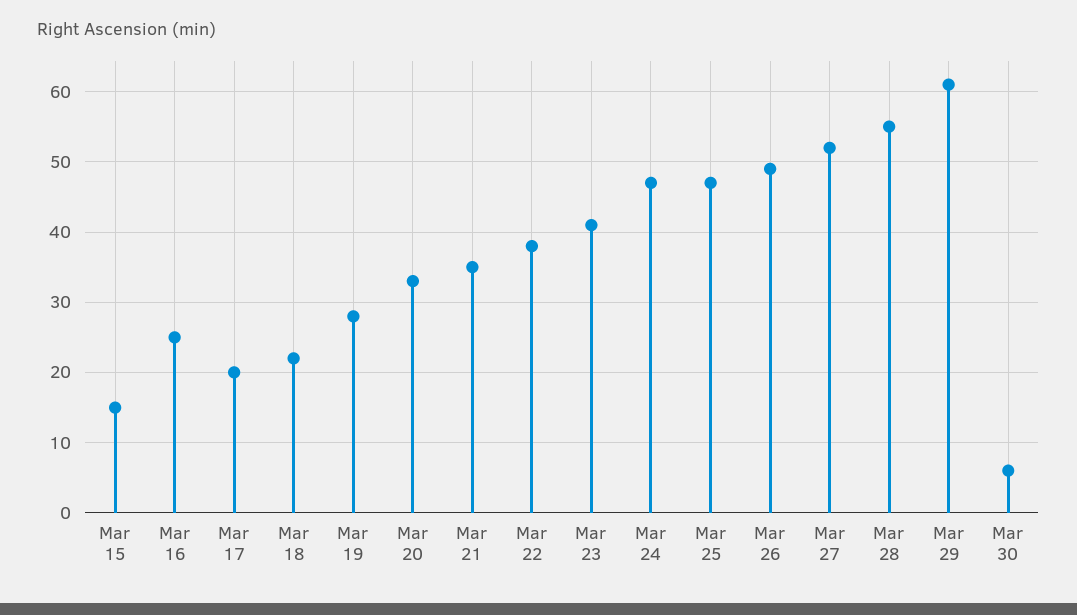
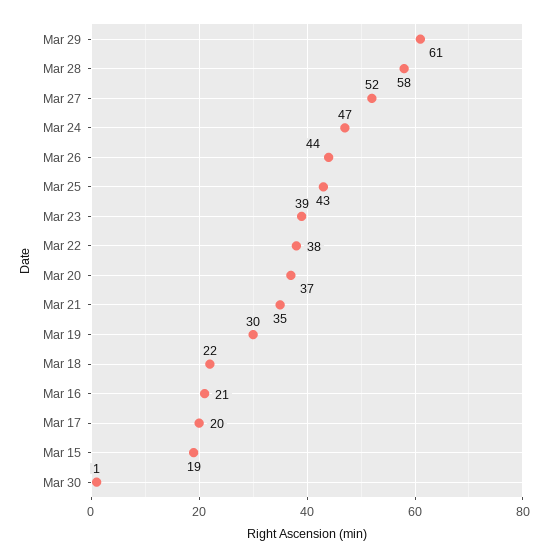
  {
-   "Mar 15": 15,
+   "Mar 15": 19,
-   "Mar 16": 25,
+   "Mar 16": 21,
    "Mar 17": 20,
    "Mar 18": 22,
-   "Mar 19": 28,
+   "Mar 19": 30,
-   "Mar 20": 33,
+   "Mar 20": 37,
    "Mar 21": 35,
    "Mar 22": 38,
-   "Mar 23": 41,
+   "Mar 23": 39,
    "Mar 24": 47,
-   "Mar 25": 47,
+   "Mar 25": 43,
-   "Mar 26": 49,
+   "Mar 26": 44,
    "Mar 27": 52,
-   "Mar 28": 55,
+   "Mar 28": 58,
    "Mar 29": 61,
-   "Mar 30": 6
+   "Mar 30": 1
  }

